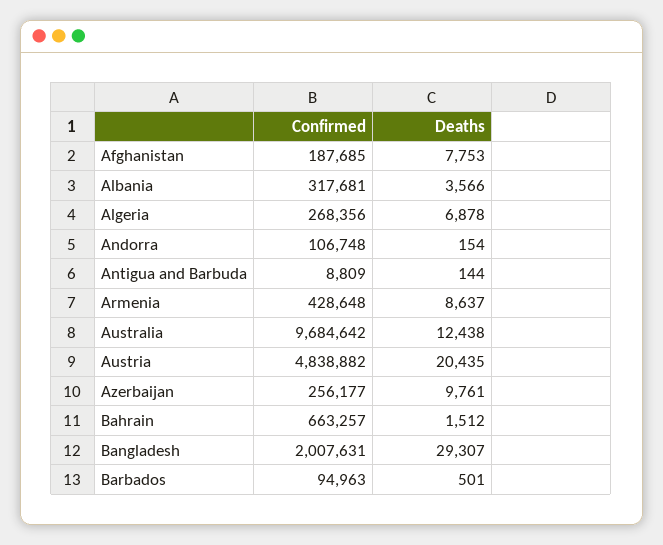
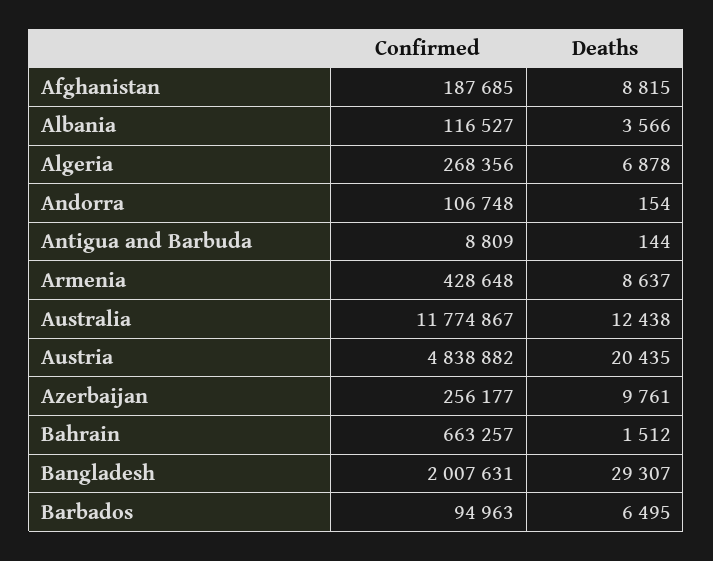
  {
    "Confirmed": {
      "Afghanistan": 187685,
-     "Albania": 317681,
+     "Albania": 116527,
      "Algeria": 268356,
      "Andorra": 106748,
      "Antigua and Barbuda": 8809,
      "Armenia": 428648,
-     "Australia": 9684642,
+     "Australia": 11774867,
      "Austria": 4838882,
      "Azerbaijan": 256177,
      "Bahrain": 663257,
      "Bangladesh": 2007631,
      "Barbados": 94963
    },
    "Deaths": {
-     "Afghanistan": 7753,
+     "Afghanistan": 8815,
      "Albania": 3566,
      "Algeria": 6878,
      "Andorra": 154,
      "Antigua and Barbuda": 144,
      "Armenia": 8637,
      "Australia": 12438,
      "Austria": 20435,
      "Azerbaijan": 9761,
      "Bahrain": 1512,
      "Bangladesh": 29307,
-     "Barbados": 501
+     "Barbados": 6495
    }
  }

